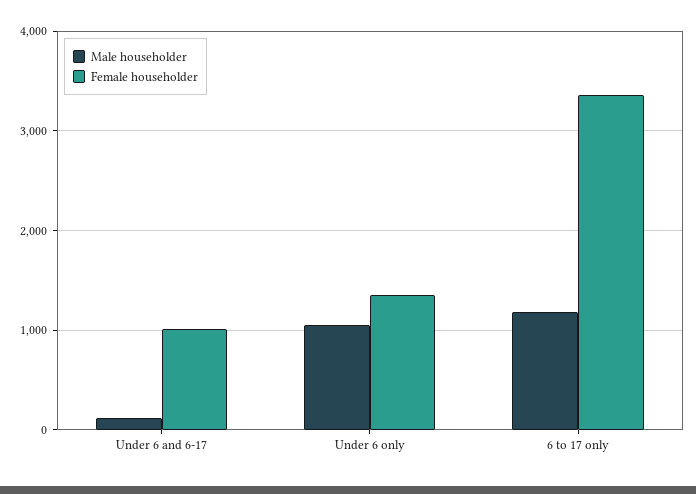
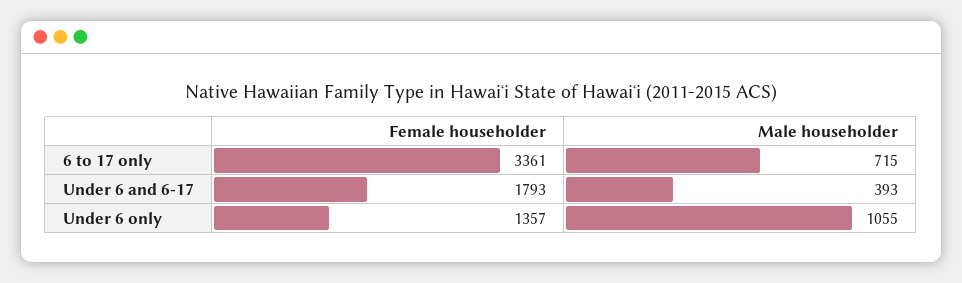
  {
    "Male householder": {
-     "Under 6 and 6-17": 100,
+     "Under 6 and 6-17": 393,
      "Under 6 only": 1055,
-     "6 to 17 only": 1200
+     "6 to 17 only": 715
    },
    "Female householder": {
-     "Under 6 and 6-17": 1000,
+     "Under 6 and 6-17": 1793,
      "Under 6 only": 1357,
      "6 to 17 only": 3361
    }
  }

